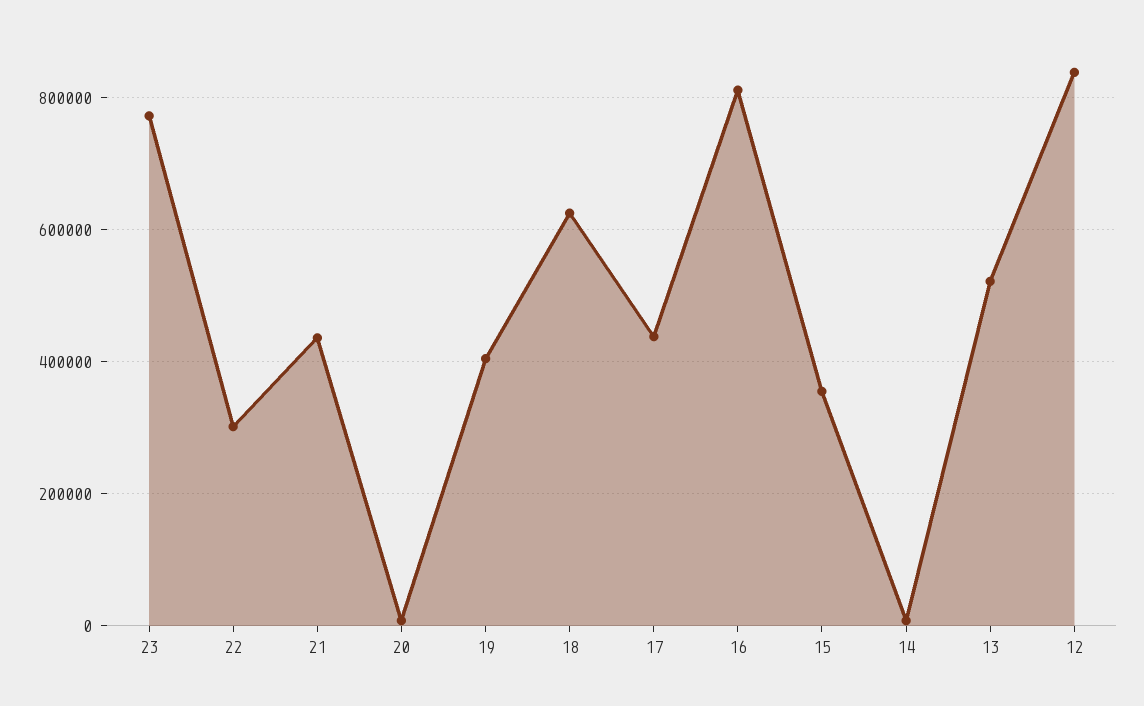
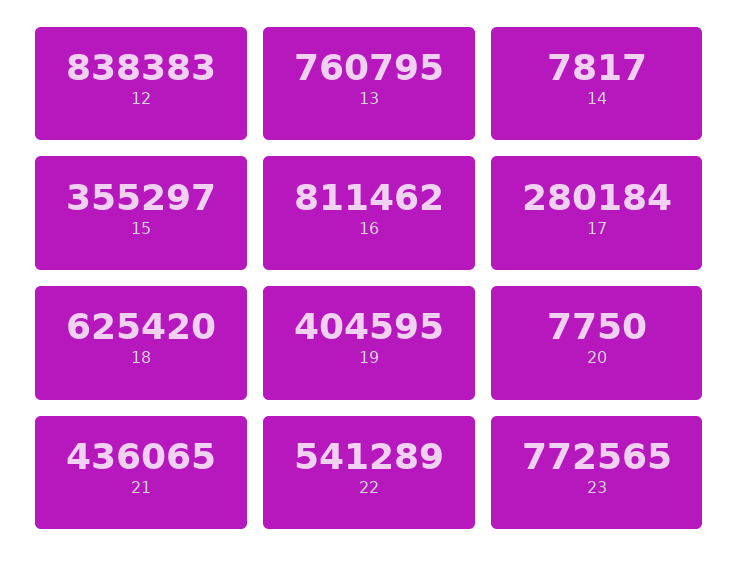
  {
    "23": 772565,
-   "22": 300000,
+   "22": 541289,
    "21": 436065,
    "20": 7750,
    "19": 404595,
    "18": 625420,
-   "17": 440000,
+   "17": 280184,
    "16": 811462,
    "15": 355297,
    "14": 7817,
-   "13": 520000,
+   "13": 760795,
    "12": 838383
  }

